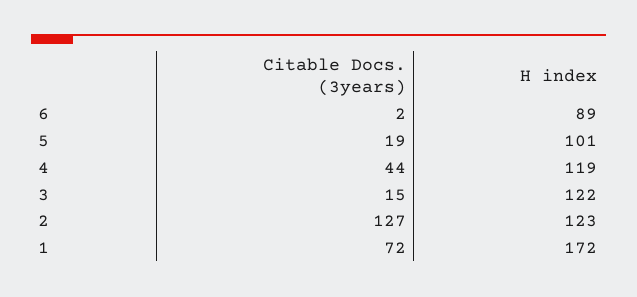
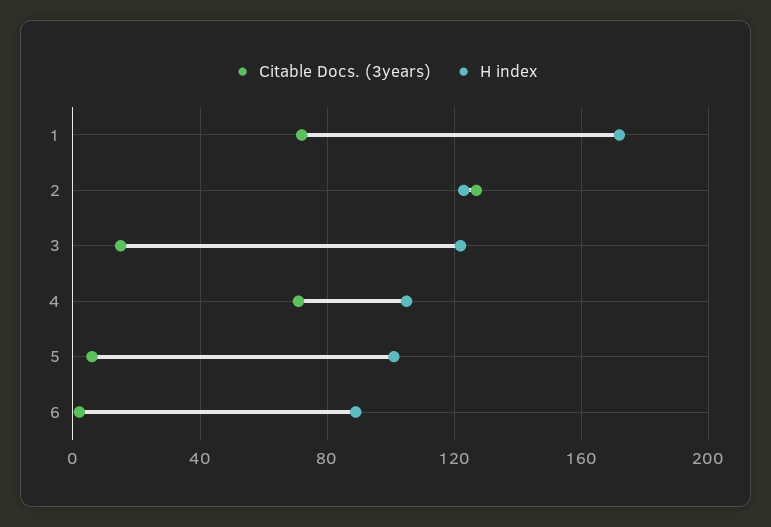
  {
    "Citable Docs. (3years)": {
      "6": 2,
-     "5": 19,
+     "5": 5,
-     "4": 44,
+     "4": 70,
      "3": 15,
      "2": 127,
      "1": 72
    },
    "H index": {
      "6": 89,
      "5": 101,
-     "4": 119,
+     "4": 105,
      "3": 122,
      "2": 123,
      "1": 172
    }
  }

